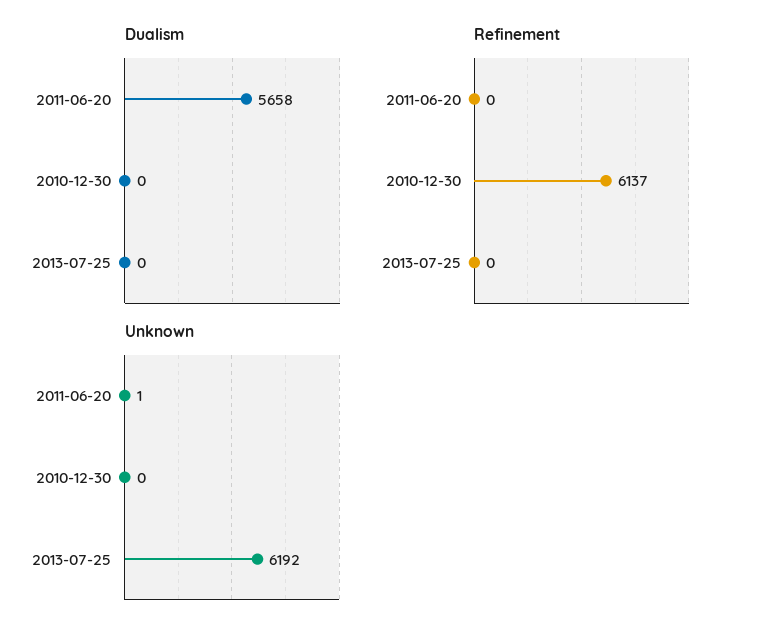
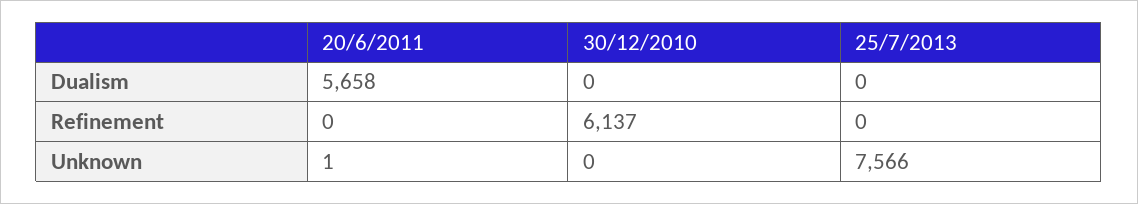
  {
    "Dualism": {
      "2011-06-20": 5658,
      "2010-12-30": 0,
      "2013-07-25": 0
    },
    "Refinement": {
      "2011-06-20": 0,
      "2010-12-30": 6137,
      "2013-07-25": 0
    },
    "Unknown": {
      "2011-06-20": 1,
      "2010-12-30": 0,
-     "2013-07-25": 6192
+     "2013-07-25": 7566
    }
  }

